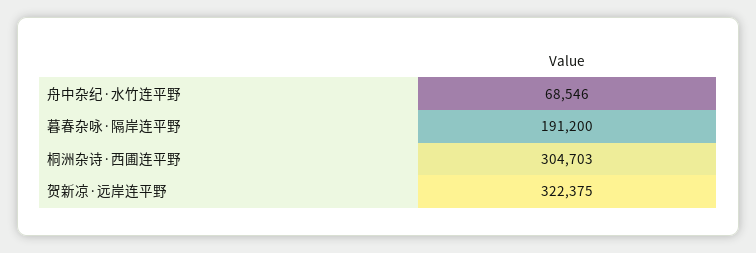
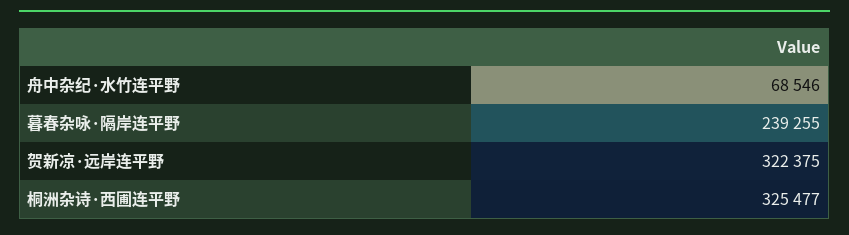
  {
    "舟中杂纪·水竹连平野": 68546,
-   "暮春杂咏·隔岸连平野": 191200,
+   "暮春杂咏·隔岸连平野": 239255,
-   "桐洲杂诗·西圃连平野": 304703,
+   "桐洲杂诗·西圃连平野": 325477,
    "贺新凉·远岸连平野": 322375
  }

